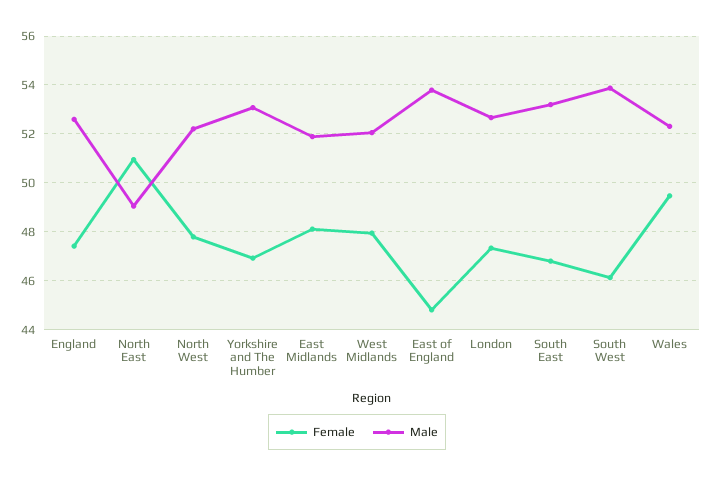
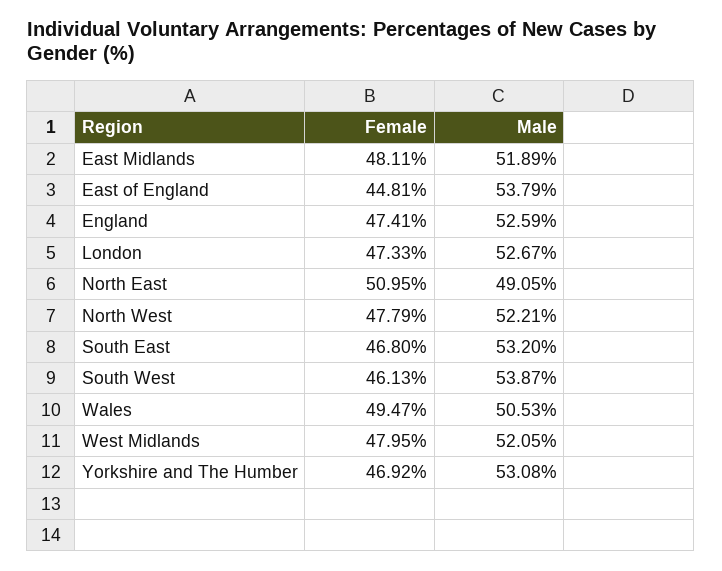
  {
    "Female": {
      "England": 47.41,
      "North East": 50.95,
      "North West": 47.79,
      "Yorkshire and The Humber": 46.92,
      "East Midlands": 48.11,
      "West Midlands": 47.95,
      "East of England": 44.81,
      "London": 47.33,
      "South East": 46.8,
      "South West": 46.13,
      "Wales": 49.47
    },
    "Male": {
      "England": 52.59,
      "North East": 49.05,
      "North West": 52.21,
      "Yorkshire and The Humber": 53.08,
      "East Midlands": 51.89,
      "West Midlands": 52.05,
      "East of England": 53.79,
      "London": 52.67,
      "South East": 53.2,
      "South West": 53.87,
-     "Wales": 52.25
+     "Wales": 50.53
    }
  }

